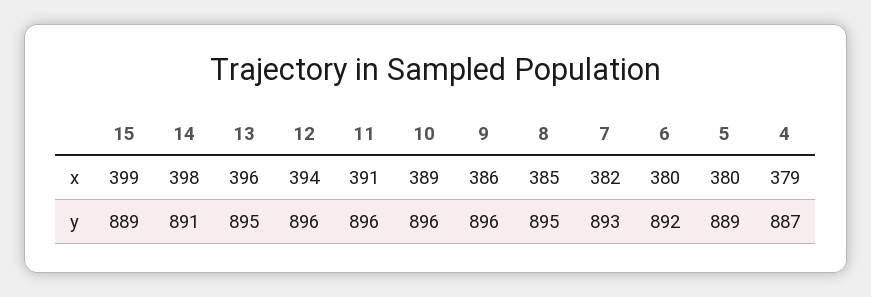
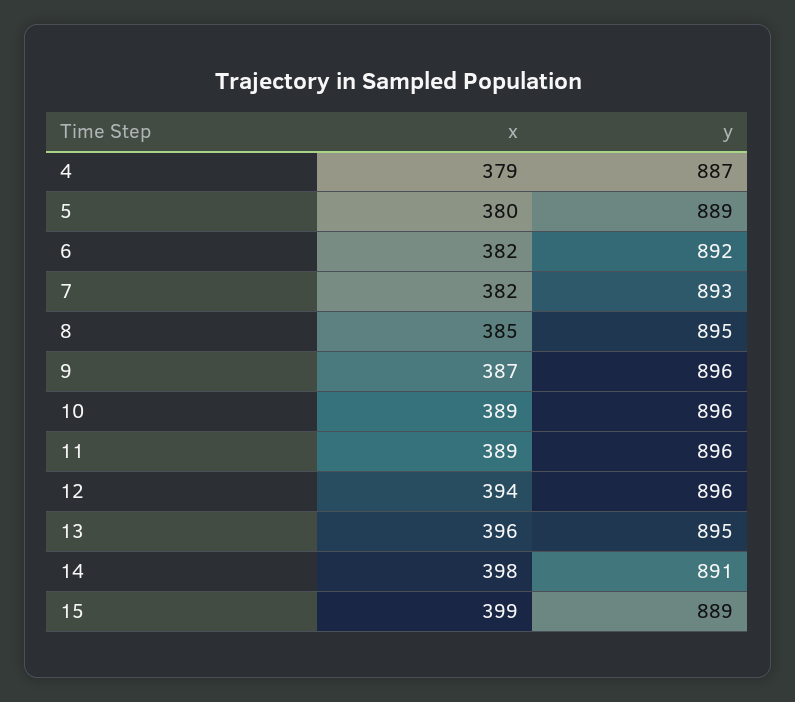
  {
    "15": {
      "x": 399,
      "y": 889
    },
    "14": {
      "x": 398,
      "y": 891
    },
    "13": {
      "x": 396,
      "y": 895
    },
    "12": {
      "x": 394,
      "y": 896
    },
    "11": {
-     "x": 391,
+     "x": 389,
      "y": 896
    },
    "10": {
      "x": 389,
      "y": 896
    },
    "9": {
-     "x": 386,
+     "x": 387,
      "y": 896
    },
    "8": {
      "x": 385,
      "y": 895
    },
    "7": {
      "x": 382,
      "y": 893
    },
    "6": {
-     "x": 380,
+     "x": 382,
      "y": 892
    },
    "5": {
      "x": 380,
      "y": 889
    },
    "4": {
      "x": 379,
      "y": 887
    }
  }

